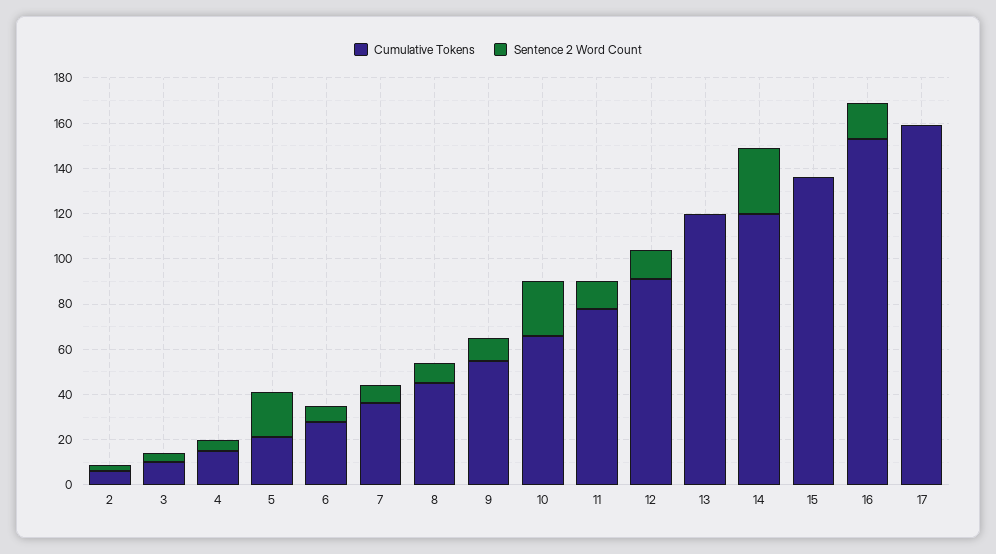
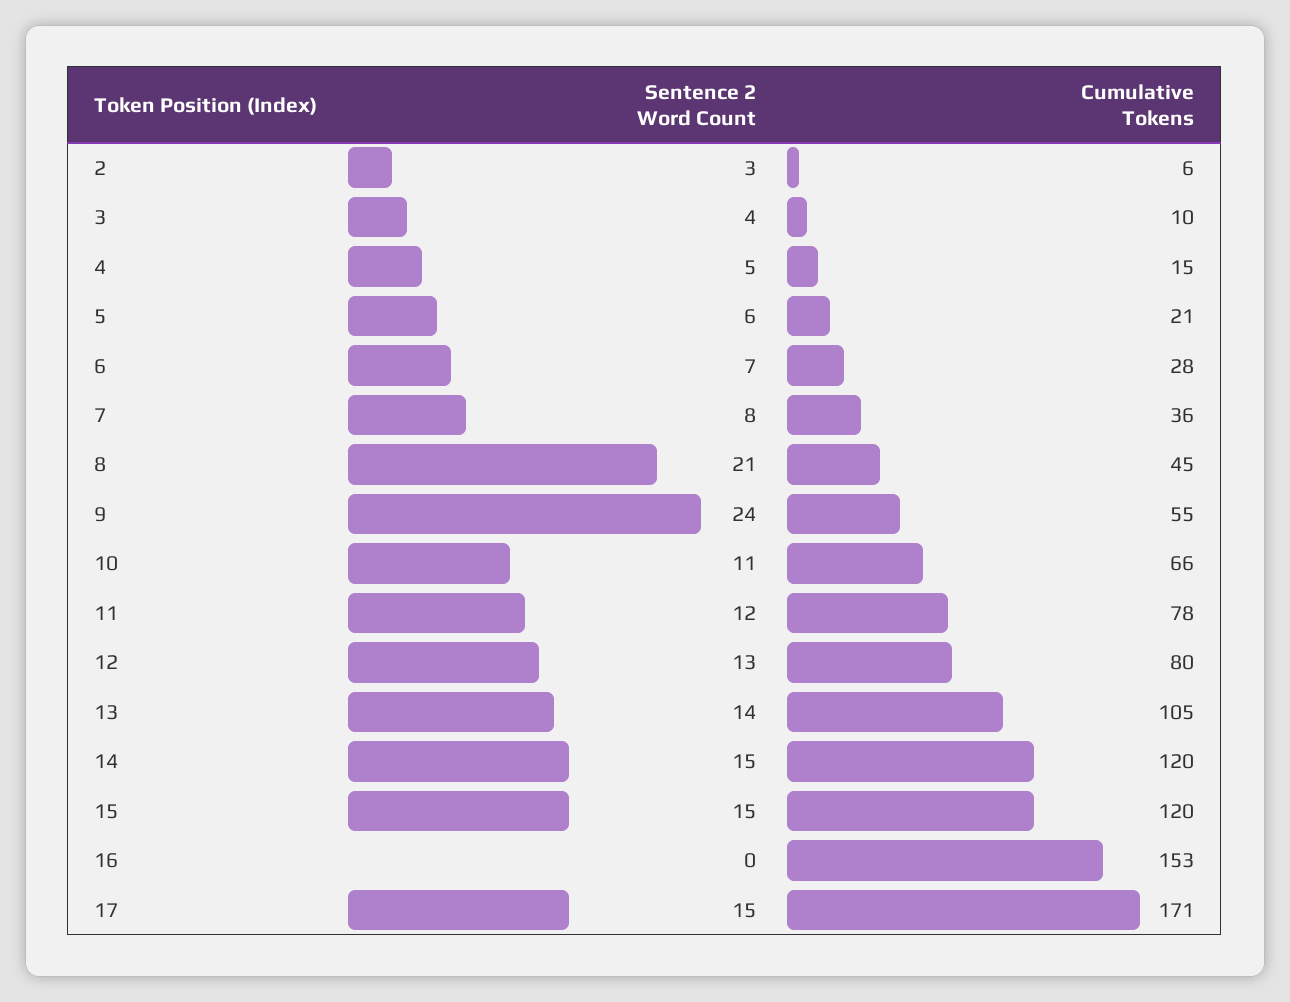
  {
    "Cumulative Tokens": {
      "2": 6,
      "3": 10,
      "4": 15,
      "5": 21,
      "6": 28,
      "7": 36,
      "8": 45,
      "9": 55,
      "10": 66,
      "11": 78,
-     "12": 90,
+     "12": 80,
-     "13": 120,
+     "13": 105,
      "14": 120,
-     "15": 135,
+     "15": 120,
      "16": 153,
-     "17": 160
+     "17": 171
    },
    "Sentence 2 Word Count": {
      "2": 3,
      "3": 4,
      "4": 5,
-     "5": 20,
+     "5": 6,
      "6": 7,
      "7": 8,
-     "8": 10,
+     "8": 21,
-     "9": 10,
+     "9": 24,
-     "10": 25,
+     "10": 11,
      "11": 12,
      "12": 13,
-     "13": 0,
+     "13": 14,
-     "14": 30,
+     "14": 15,
-     "15": 0,
+     "15": 15,
-     "16": 15,
+     "16": 0,
-     "17": 0
+     "17": 15
    }
  }

